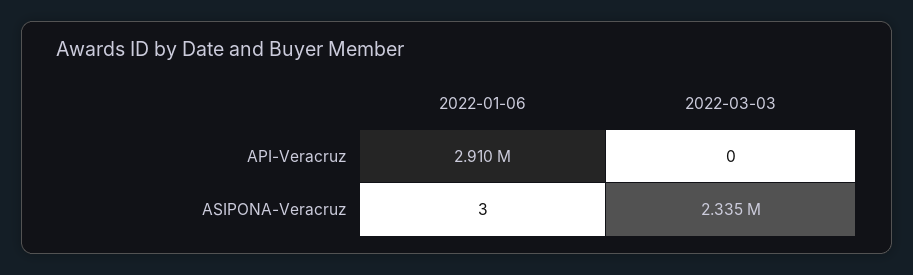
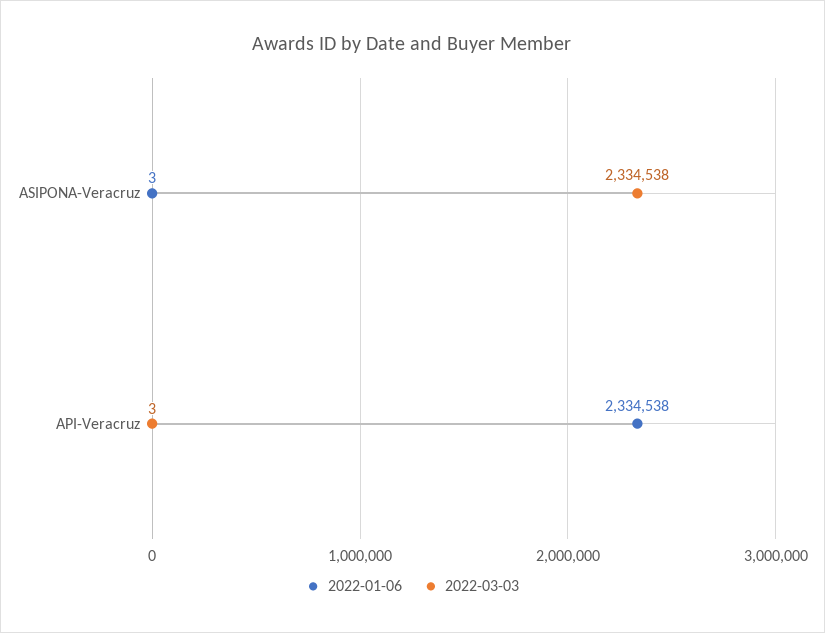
  {
    "2022-01-06": {
-     "API-Veracruz": 2910000,
+     "API-Veracruz": 2334538,
      "ASIPONA-Veracruz": 3
    },
    "2022-03-03": {
-     "API-Veracruz": 0,
+     "API-Veracruz": 3,
      "ASIPONA-Veracruz": 2334538
    }
  }

